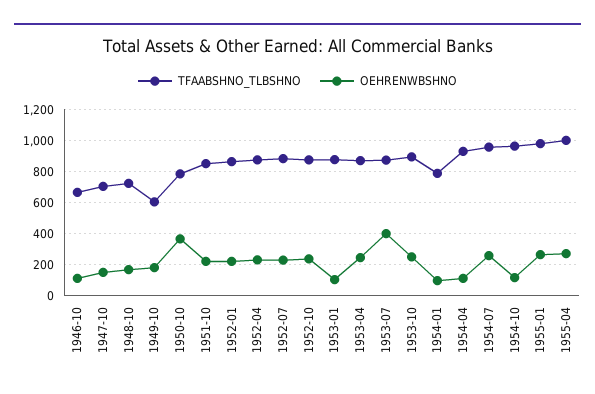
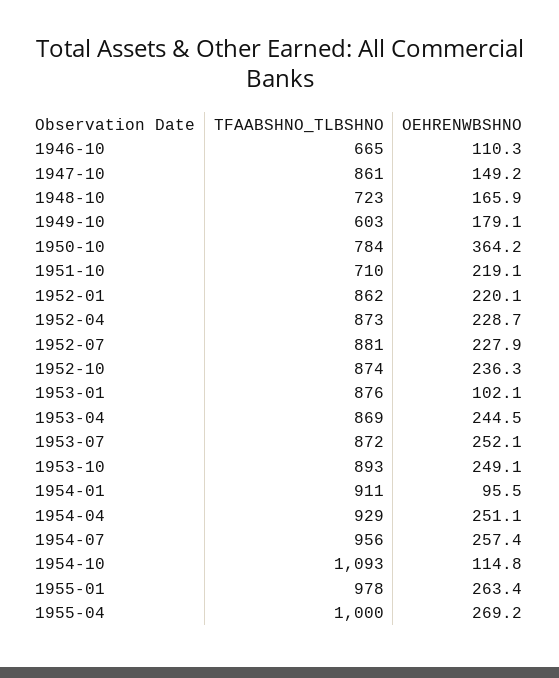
  {
    "TFAABSHNO_TLBSHNO": {
      "1946-10": 665,
-     "1947-10": 700,
+     "1947-10": 861,
      "1948-10": 723,
      "1949-10": 603,
      "1950-10": 784,
-     "1951-10": 850,
+     "1951-10": 710,
      "1952-01": 862,
      "1952-04": 873,
      "1952-07": 881,
      "1952-10": 874,
      "1953-01": 876,
      "1953-04": 869,
      "1953-07": 872,
      "1953-10": 893,
-     "1954-01": 800,
+     "1954-01": 911,
      "1954-04": 929,
      "1954-07": 956,
-     "1954-10": 950,
+     "1954-10": 1093,
      "1955-01": 978,
      "1955-04": 1000
    },
    "OEHRENWBSHNO": {
      "1946-10": 110.3,
      "1947-10": 149.2,
      "1948-10": 165.9,
      "1949-10": 179.1,
      "1950-10": 364.2,
      "1951-10": 219.1,
      "1952-01": 220.1,
      "1952-04": 228.7,
      "1952-07": 227.9,
      "1952-10": 236.3,
      "1953-01": 102.1,
      "1953-04": 244.5,
-     "1953-07": 400,
+     "1953-07": 252.1,
      "1953-10": 249.1,
      "1954-01": 95.5,
-     "1954-04": 100,
+     "1954-04": 251.1,
      "1954-07": 257.4,
      "1954-10": 114.8,
      "1955-01": 263.4,
      "1955-04": 269.2
    }
  }

